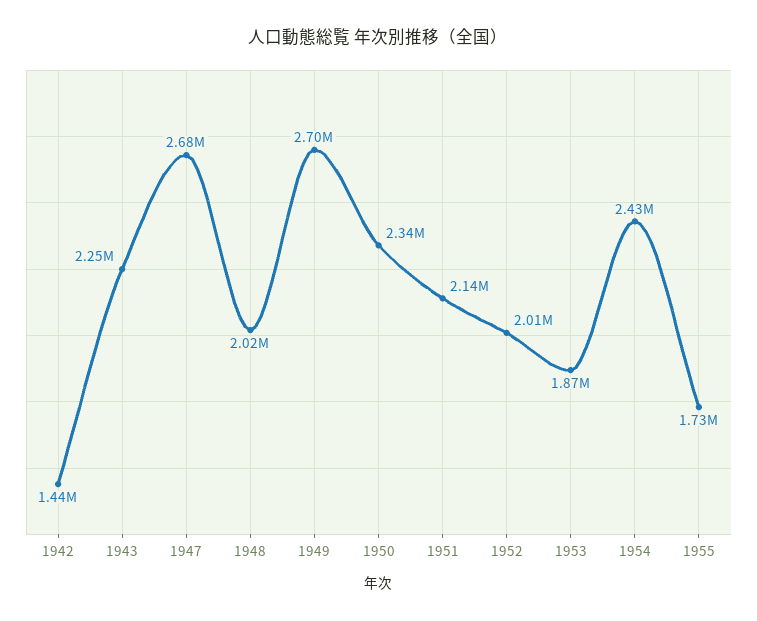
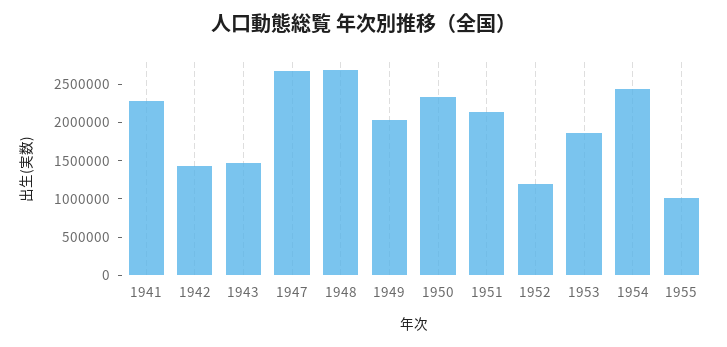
  {
    "1942": 1440000,
-   "1943": 2250000,
+   "1943": 1500000,
    "1947": 2680000,
-   "1948": 2020000,
+   "1948": 2750000,
-   "1949": 2700000,
+   "1949": 2000000,
    "1950": 2340000,
    "1951": 2140000,
-   "1952": 2010000,
+   "1952": 1250000,
    "1953": 1870000,
    "1954": 2430000,
-   "1955": 1730000
+   "1955": 1000000,
+   "1941": 2250000
  }

